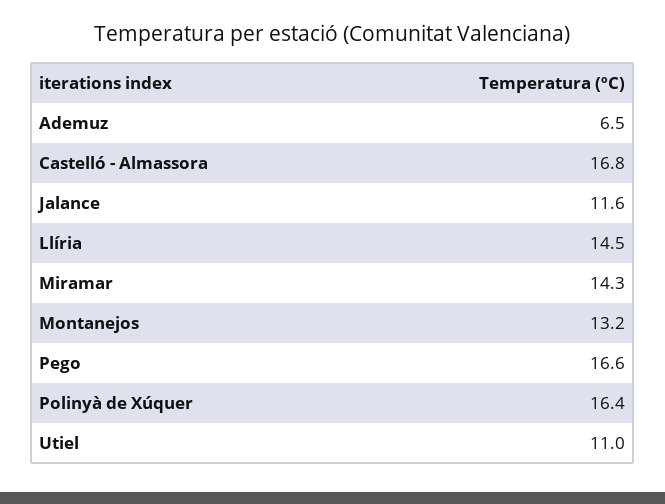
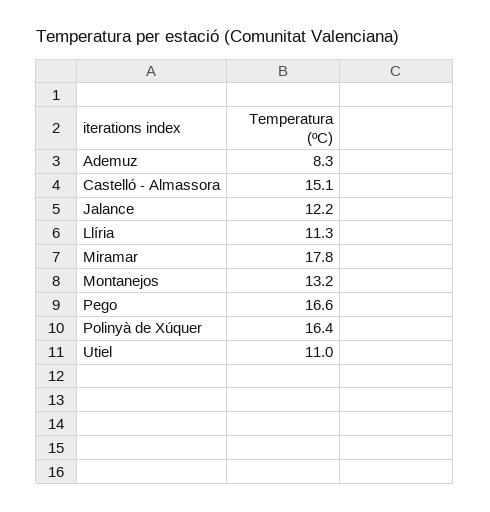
  {
-   "Ademuz": 6.5,
+   "Ademuz": 8.3,
-   "Castelló - Almassora": 16.8,
+   "Castelló - Almassora": 15.1,
-   "Jalance": 11.6,
+   "Jalance": 12.2,
-   "Llíria": 14.5,
+   "Llíria": 11.3,
-   "Miramar": 14.3,
+   "Miramar": 17.8,
    "Montanejos": 13.2,
    "Pego": 16.6,
    "Polinyà de Xúquer": 16.4,
    "Utiel": 11
  }

